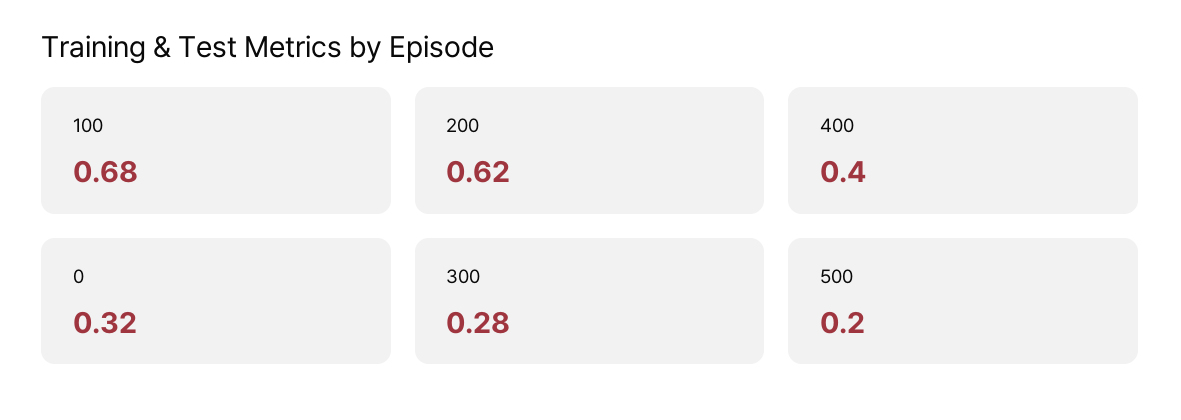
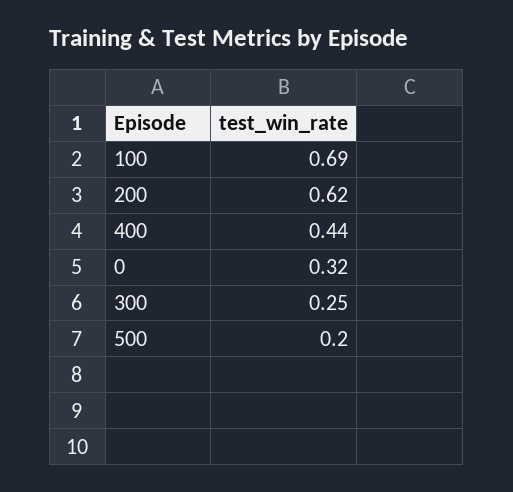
  {
-   "100": 0.68,
+   "100": 0.69,
    "200": 0.62,
-   "400": 0.4,
+   "400": 0.44,
    "0": 0.32,
-   "300": 0.28,
+   "300": 0.25,
    "500": 0.2
  }

